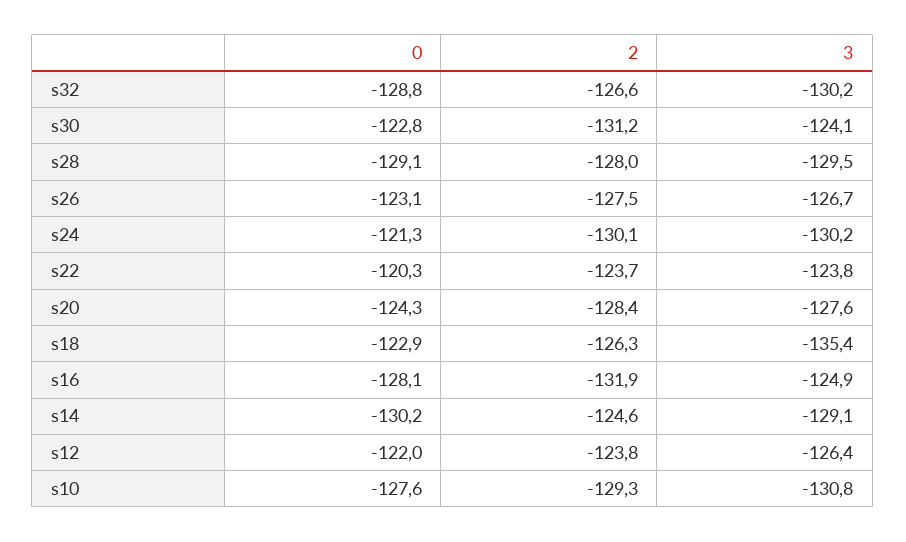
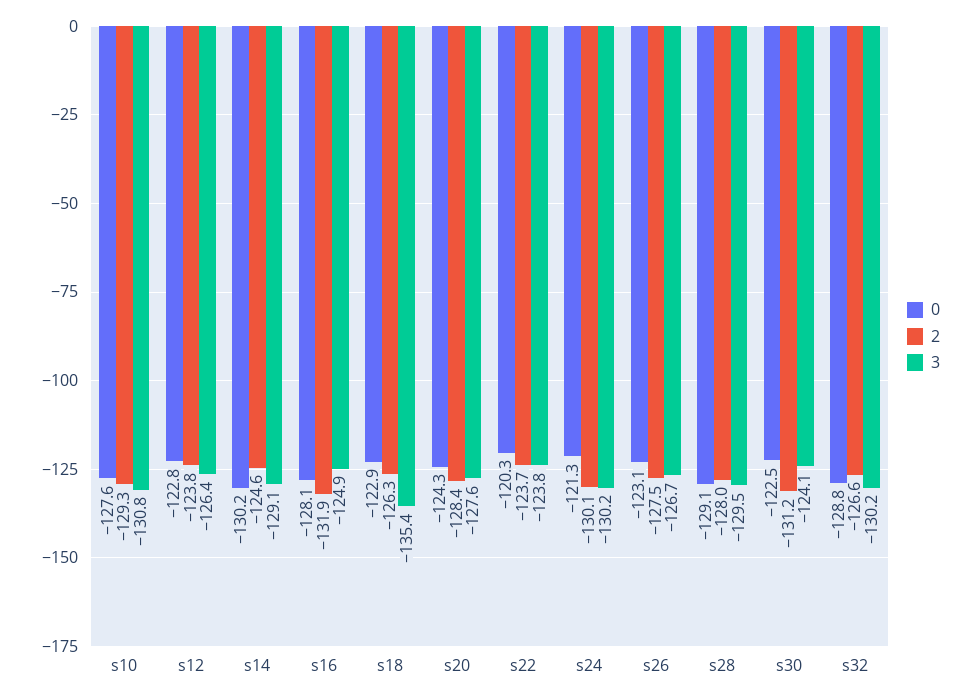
  {
    "0": {
      "s32": -128.8,
-     "s30": -122.8,
+     "s30": -122.5,
      "s28": -129.1,
      "s26": -123.1,
      "s24": -121.3,
      "s22": -120.3,
      "s20": -124.3,
      "s18": -122.9,
      "s16": -128.1,
      "s14": -130.2,
-     "s12": -122,
+     "s12": -122.8,
      "s10": -127.6
    },
    "2": {
      "s32": -126.6,
      "s30": -131.2,
      "s28": -128,
      "s26": -127.5,
      "s24": -130.1,
      "s22": -123.7,
      "s20": -128.4,
      "s18": -126.3,
      "s16": -131.9,
      "s14": -124.6,
      "s12": -123.8,
      "s10": -129.3
    },
    "3": {
      "s32": -130.2,
      "s30": -124.1,
      "s28": -129.5,
      "s26": -126.7,
      "s24": -130.2,
      "s22": -123.8,
      "s20": -127.6,
      "s18": -135.4,
      "s16": -124.9,
      "s14": -129.1,
      "s12": -126.4,
      "s10": -130.8
    }
  }

